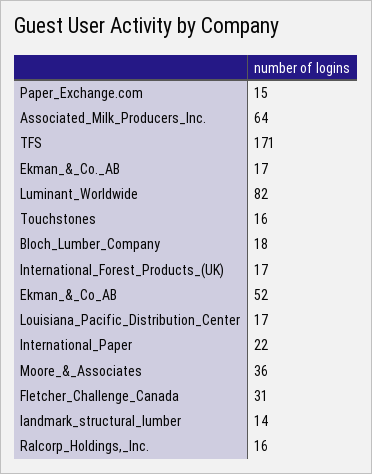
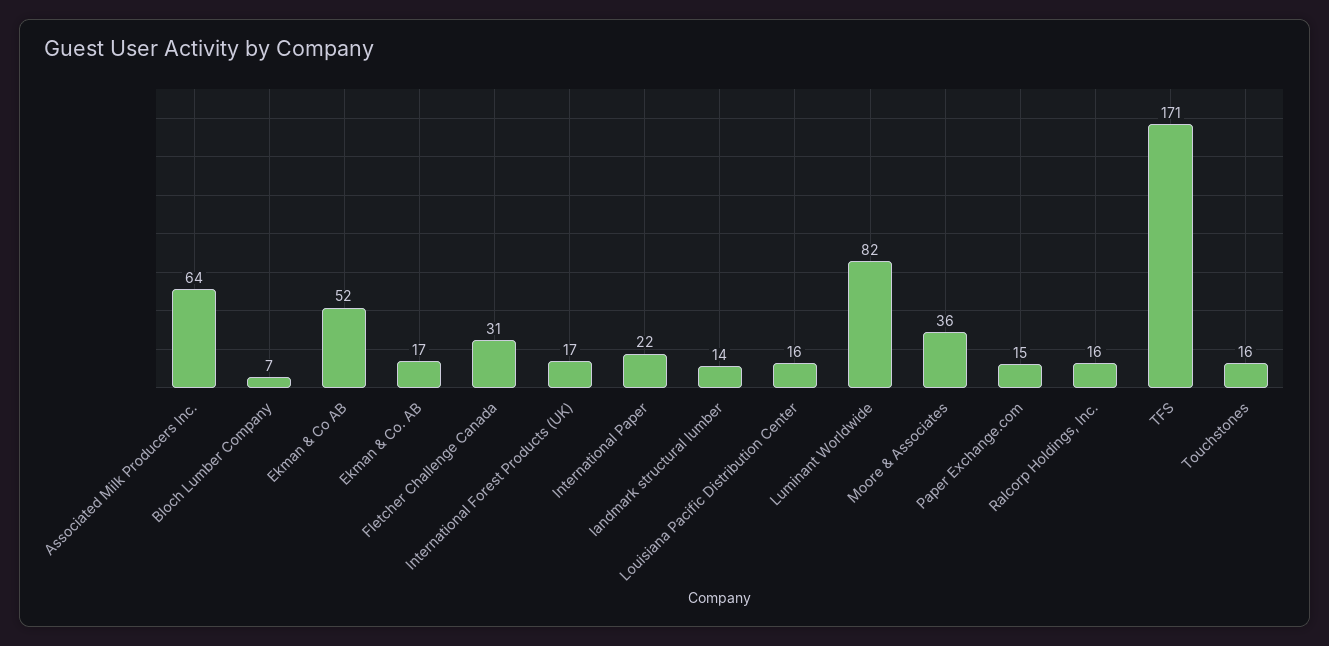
  {
    "Paper_Exchange.com": 15,
    "Associated_Milk_Producers_Inc.": 64,
    "TFS": 171,
    "Ekman_&_Co._AB": 17,
    "Luminant_Worldwide": 82,
    "Touchstones": 16,
-   "Bloch_Lumber_Company": 18,
+   "Bloch_Lumber_Company": 7,
    "International_Forest_Products_(UK)": 17,
    "Ekman_&_Co_AB": 52,
-   "Louisiana_Pacific_Distribution_Center": 17,
+   "Louisiana_Pacific_Distribution_Center": 16,
    "International_Paper": 22,
    "Moore_&_Associates": 36,
    "Fletcher_Challenge_Canada": 31,
    "landmark_structural_lumber": 14,
    "Ralcorp_Holdings,_Inc.": 16
  }

